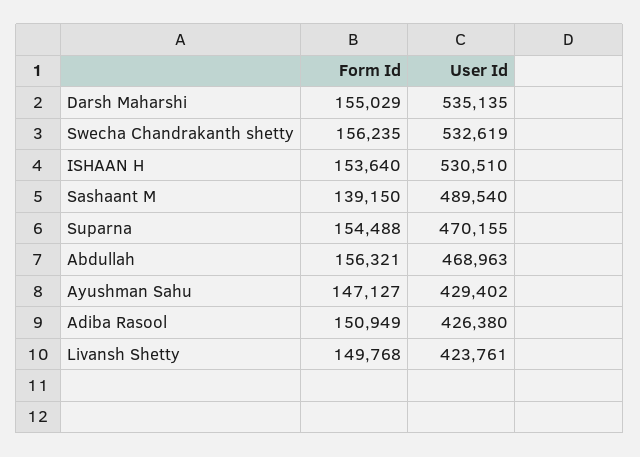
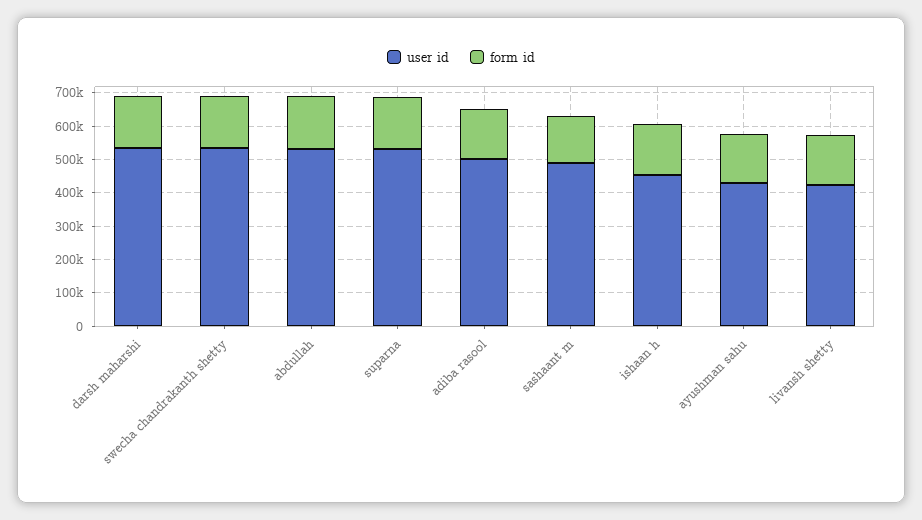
  {
    "Form Id": {
      "Darsh Maharshi": 155029,
      "Swecha Chandrakanth shetty": 156235,
      "ISHAAN H": 153640,
      "Sashaant M": 139150,
      "Suparna": 154488,
      "Abdullah": 156321,
      "Ayushman Sahu": 147127,
      "Adiba Rasool": 150949,
      "Livansh Shetty": 149768
    },
    "User Id": {
      "Darsh Maharshi": 535135,
      "Swecha Chandrakanth shetty": 532619,
-     "ISHAAN H": 530510,
+     "ISHAAN H": 450000,
      "Sashaant M": 489540,
-     "Suparna": 470155,
+     "Suparna": 525000,
-     "Abdullah": 468963,
+     "Abdullah": 525000,
      "Ayushman Sahu": 429402,
-     "Adiba Rasool": 426380,
+     "Adiba Rasool": 500000,
      "Livansh Shetty": 423761
    }
  }

